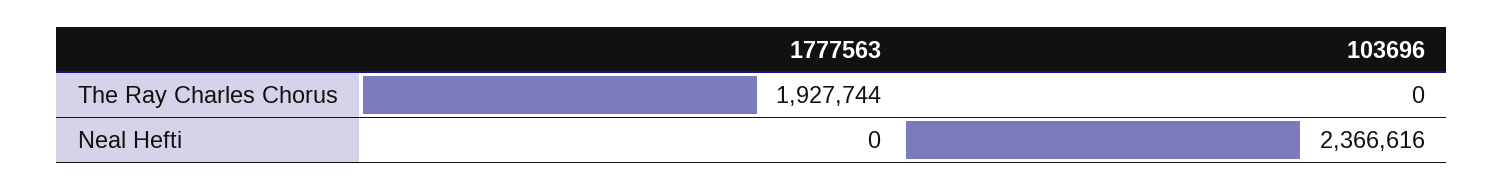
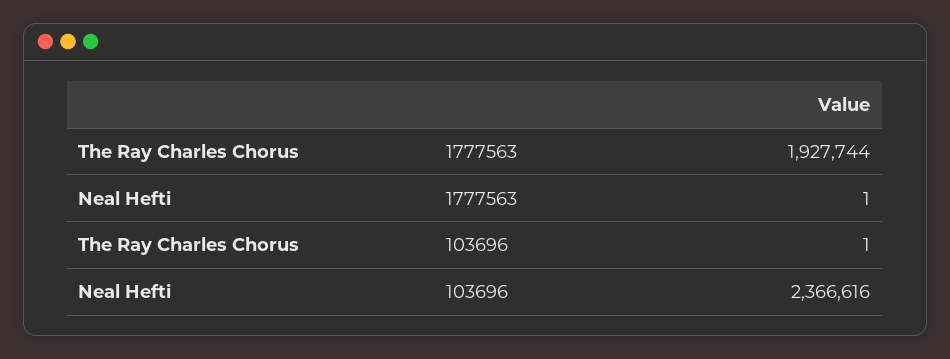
  {
    "1777563": {
      "The Ray Charles Chorus": 1927744,
-     "Neal Hefti": 0
+     "Neal Hefti": 1
    },
    "103696": {
-     "The Ray Charles Chorus": 0,
+     "The Ray Charles Chorus": 1,
      "Neal Hefti": 2366616
    }
  }

